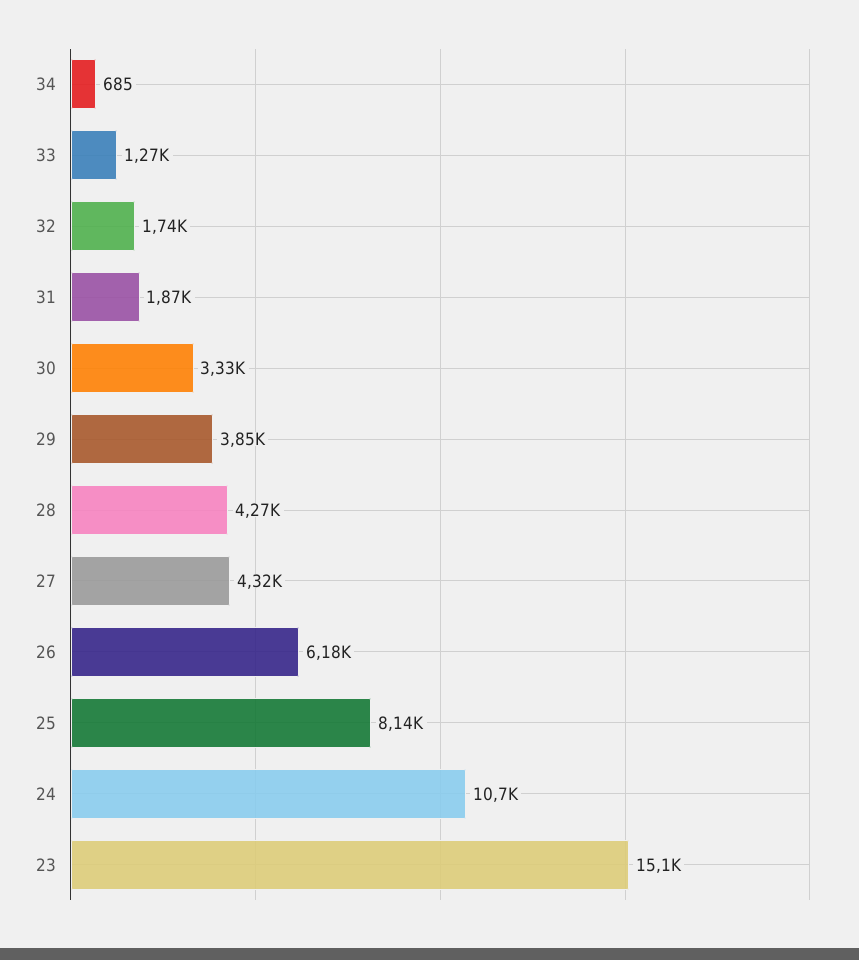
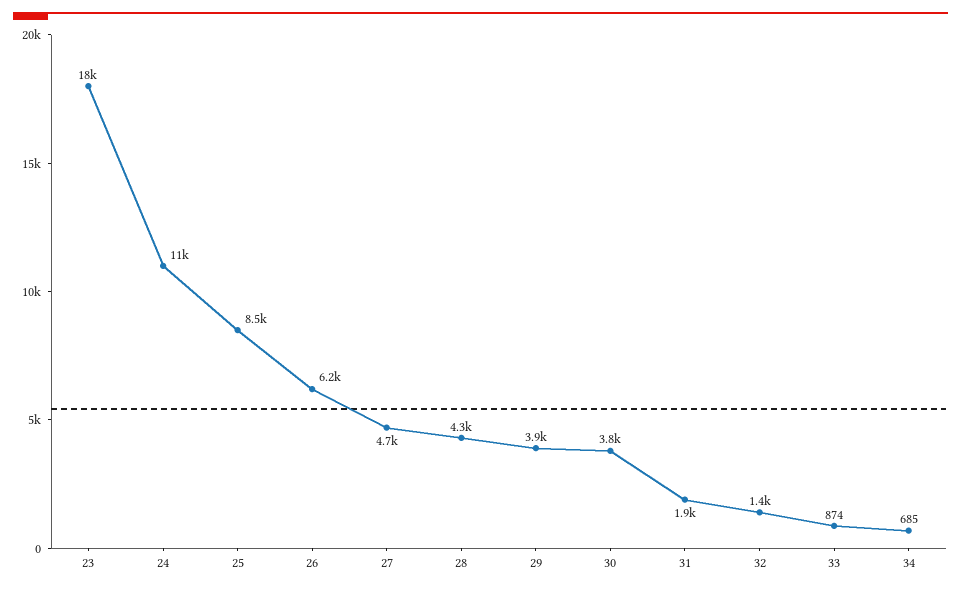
  {
    "34": 685,
-   "33": 1270,
+   "33": 874,
-   "32": 1740,
+   "32": 1400,
    "31": 1870,
-   "30": 3330,
+   "30": 3800,
    "29": 3850,
    "28": 4270,
-   "27": 4320,
+   "27": 4700,
    "26": 6180,
-   "25": 8140,
+   "25": 8500,
    "24": 10700,
-   "23": 15100
+   "23": 18000
  }

